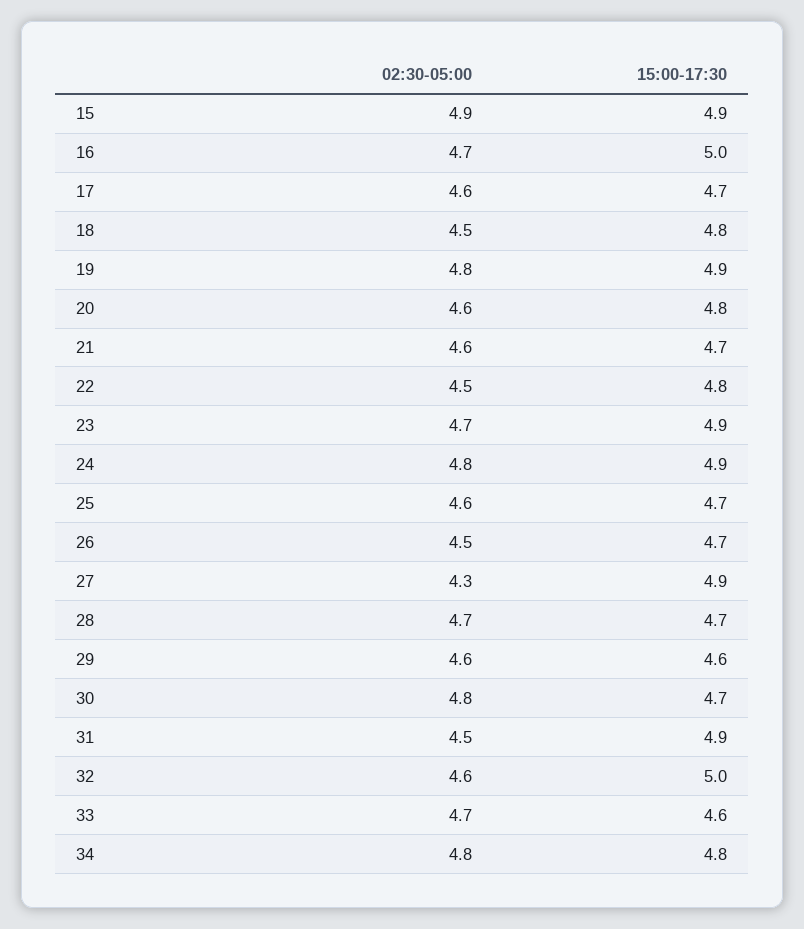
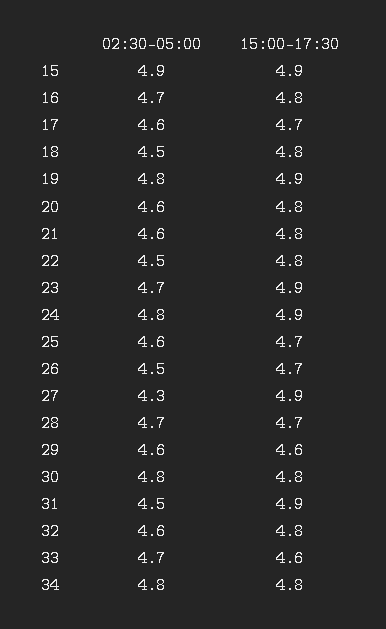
  {
    "02:30-05:00": {
      "15": 4.9,
      "16": 4.7,
      "17": 4.6,
      "18": 4.5,
      "19": 4.8,
      "20": 4.6,
      "21": 4.6,
      "22": 4.5,
      "23": 4.7,
      "24": 4.8,
      "25": 4.6,
      "26": 4.5,
      "27": 4.3,
      "28": 4.7,
      "29": 4.6,
      "30": 4.8,
      "31": 4.5,
      "32": 4.6,
      "33": 4.7,
      "34": 4.8
    },
    "15:00-17:30": {
      "15": 4.9,
-     "16": 5,
+     "16": 4.8,
      "17": 4.7,
      "18": 4.8,
      "19": 4.9,
      "20": 4.8,
-     "21": 4.7,
+     "21": 4.8,
      "22": 4.8,
      "23": 4.9,
      "24": 4.9,
      "25": 4.7,
      "26": 4.7,
      "27": 4.9,
      "28": 4.7,
      "29": 4.6,
-     "30": 4.7,
+     "30": 4.8,
      "31": 4.9,
-     "32": 5,
+     "32": 4.8,
      "33": 4.6,
      "34": 4.8
    }
  }

